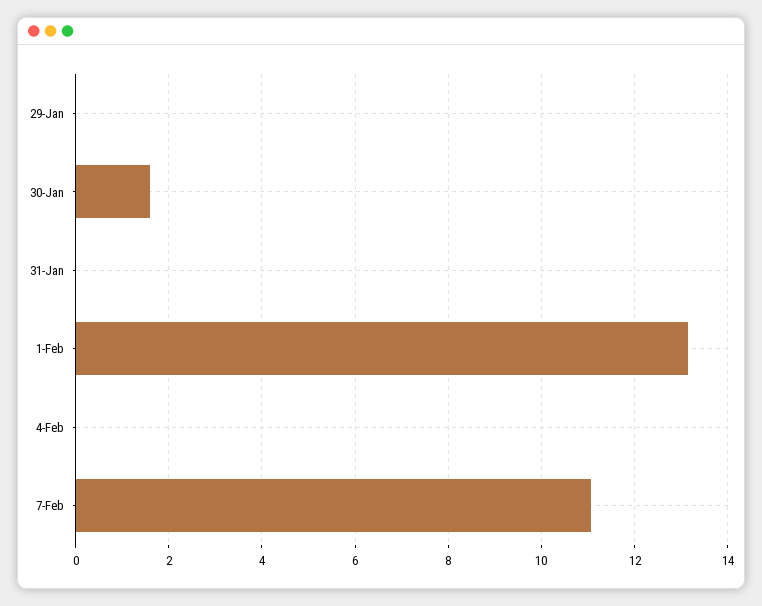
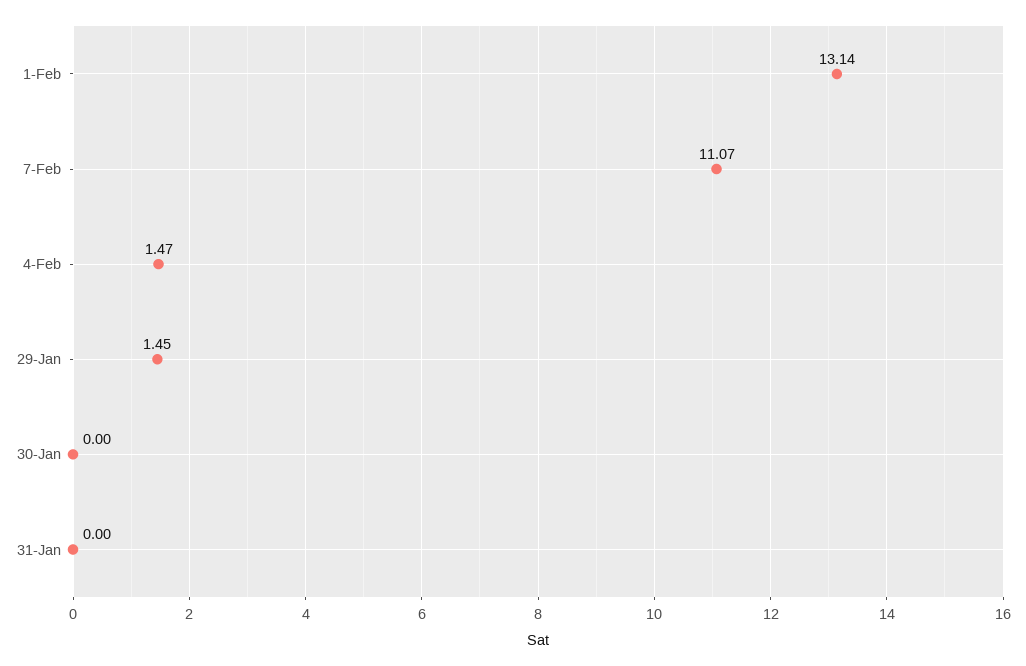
  {
-   "29-Jan": 0,
+   "29-Jan": 1.45,
-   "30-Jan": 1.6,
+   "30-Jan": 0,
    "31-Jan": 0,
    "1-Feb": 13.14,
-   "4-Feb": 0,
+   "4-Feb": 1.47,
    "7-Feb": 11.07
  }

